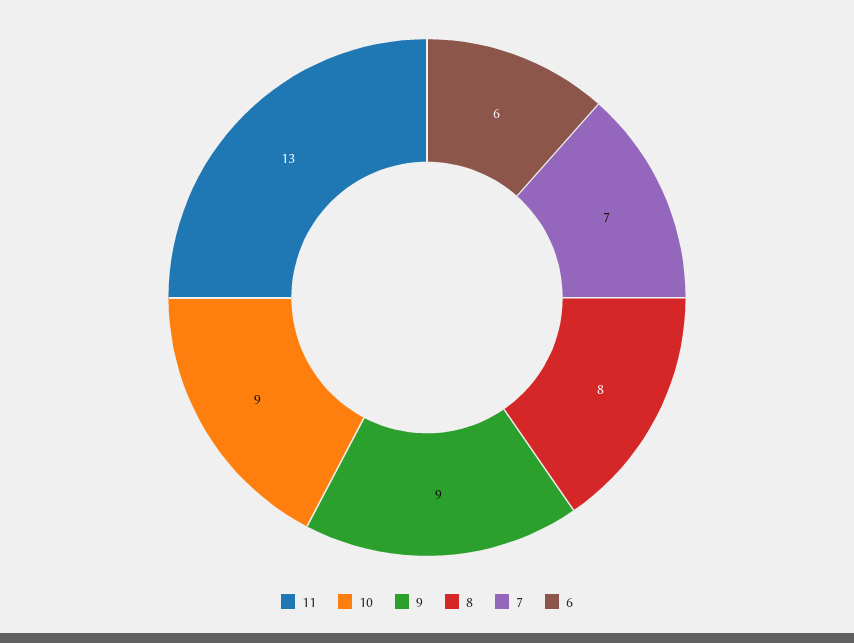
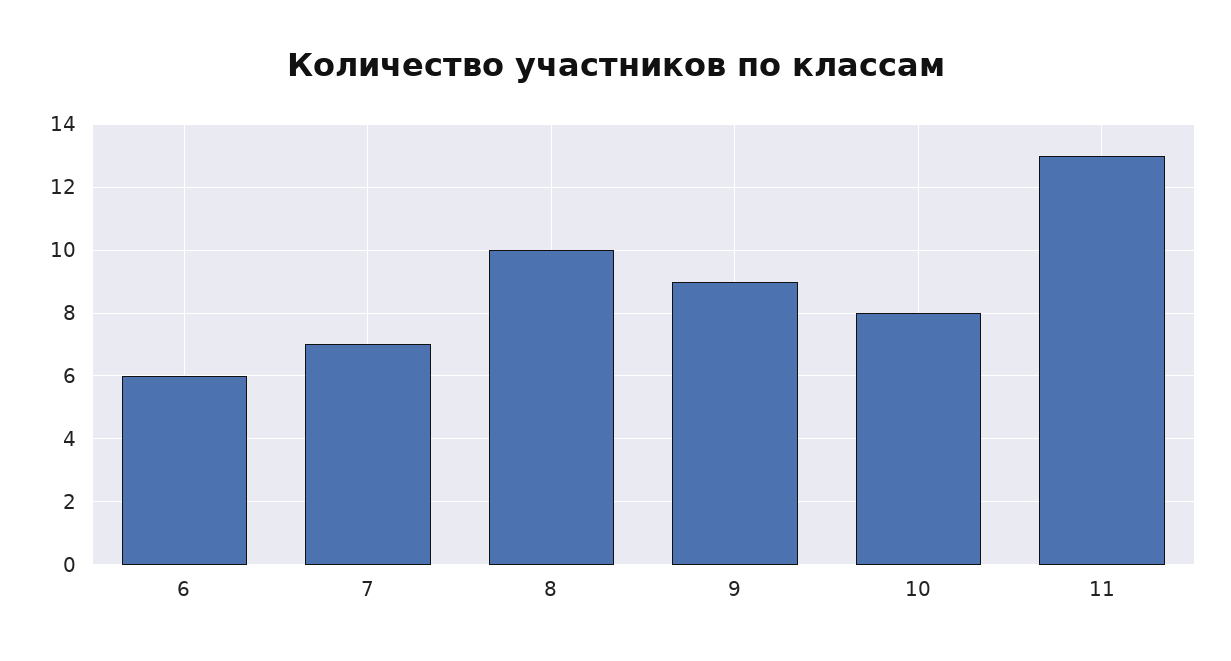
  {
    "11": 13,
-   "10": 9,
+   "10": 8,
    "9": 9,
-   "8": 8,
+   "8": 10,
    "7": 7,
    "6": 6
  }

